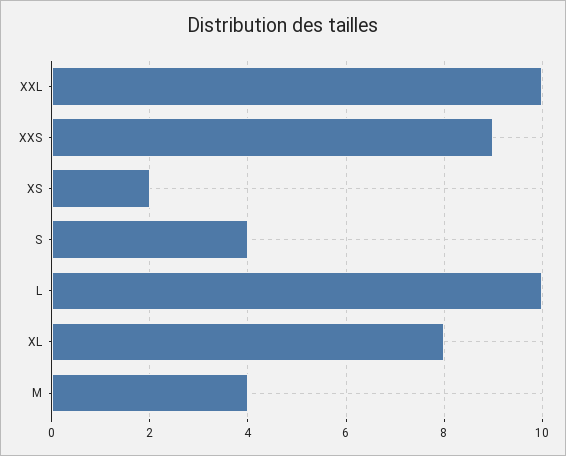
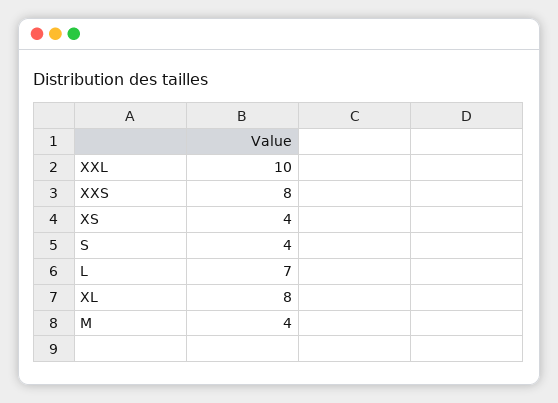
  {
    "XXL": 10,
-   "XXS": 9,
+   "XXS": 8,
-   "XS": 2,
+   "XS": 4,
    "S": 4,
-   "L": 10,
+   "L": 7,
    "XL": 8,
    "M": 4
  }

